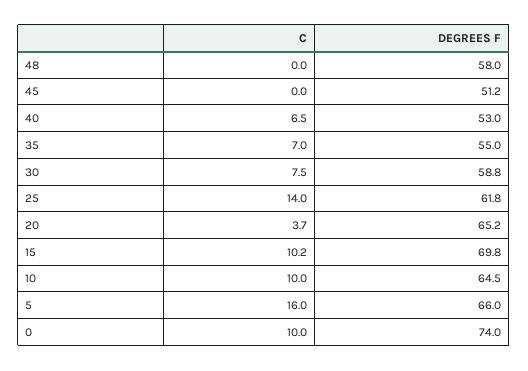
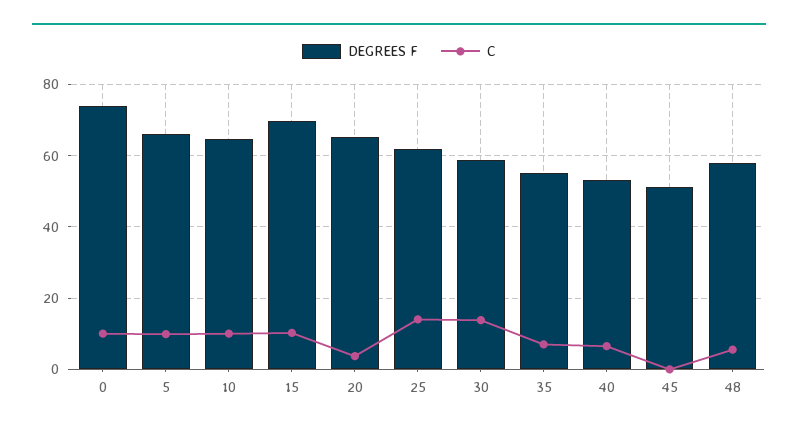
  {
    "C": {
-     "48": 0,
+     "48": 6,
      "45": 0,
      "40": 6.5,
      "35": 7,
-     "30": 7.5,
+     "30": 14,
      "25": 14,
      "20": 3.7,
      "15": 10.2,
      "10": 10,
-     "5": 16,
+     "5": 10,
      "0": 10
    },
    "DEGREES F": {
      "48": 58,
      "45": 51.2,
      "40": 53,
      "35": 55,
      "30": 58.8,
      "25": 61.8,
      "20": 65.2,
      "15": 69.8,
      "10": 64.5,
      "5": 66,
      "0": 74
    }
  }

